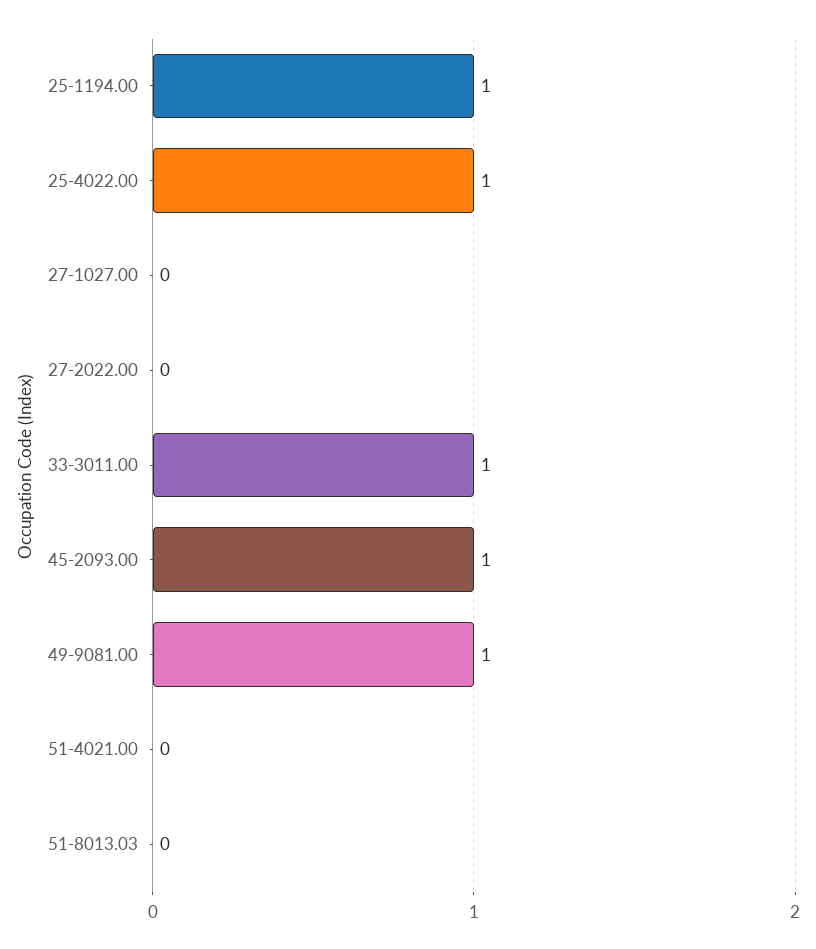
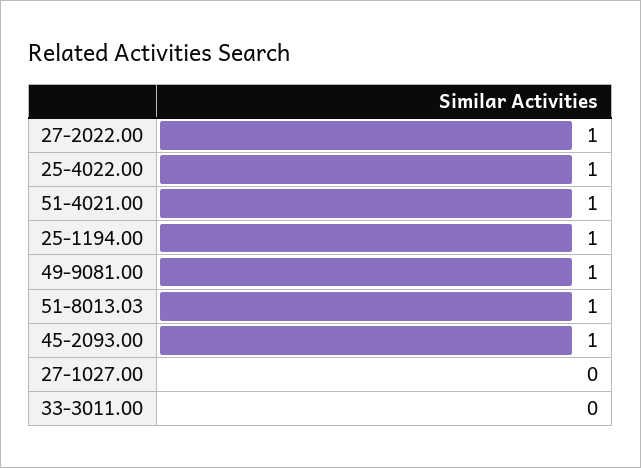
  {
    "25-1194.00": 1,
    "25-4022.00": 1,
    "27-1027.00": 0,
-   "27-2022.00": 0,
+   "27-2022.00": 1,
-   "33-3011.00": 1,
+   "33-3011.00": 0,
    "45-2093.00": 1,
    "49-9081.00": 1,
-   "51-4021.00": 0,
+   "51-4021.00": 1,
-   "51-8013.03": 0
+   "51-8013.03": 1
  }

